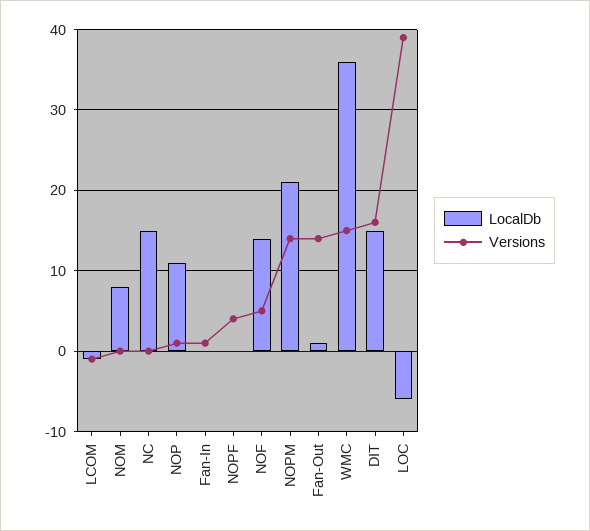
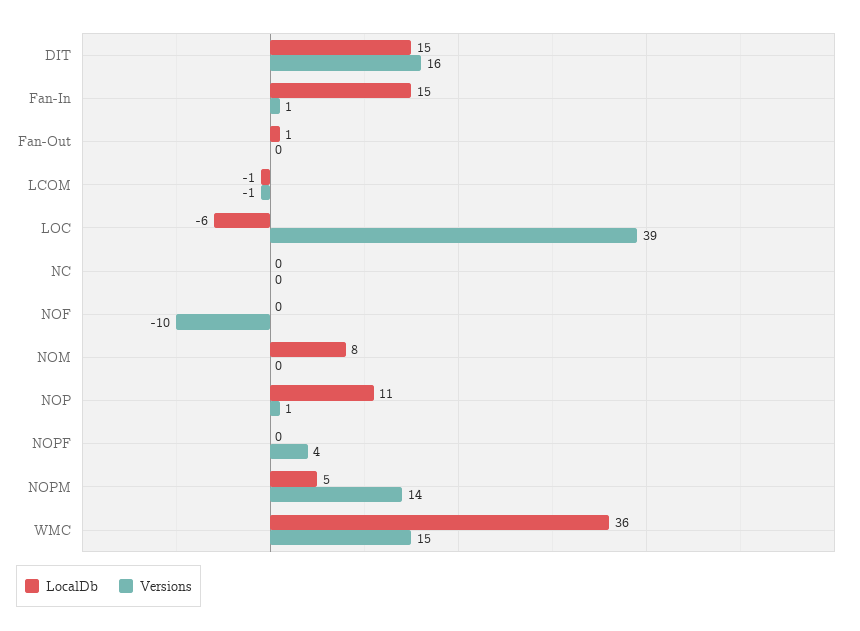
  {
    "LocalDb": {
      "LCOM": -1,
      "NOM": 8,
-     "NC": 15,
+     "NC": 0,
      "NOP": 11,
-     "Fan-In": 0,
+     "Fan-In": 15,
      "NOPF": 0,
-     "NOF": 14,
+     "NOF": 0,
-     "NOPM": 21,
+     "NOPM": 5,
      "Fan-Out": 1,
      "WMC": 36,
      "DIT": 15,
      "LOC": -6
    },
    "Versions": {
      "LCOM": -1,
      "NOM": 0,
      "NC": 0,
      "NOP": 1,
      "Fan-In": 1,
      "NOPF": 4,
-     "NOF": 5,
+     "NOF": -10,
      "NOPM": 14,
-     "Fan-Out": 14,
+     "Fan-Out": 0,
      "WMC": 15,
      "DIT": 16,
      "LOC": 39
    }
  }

